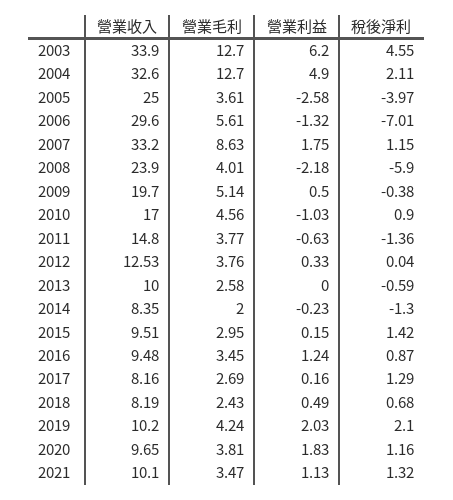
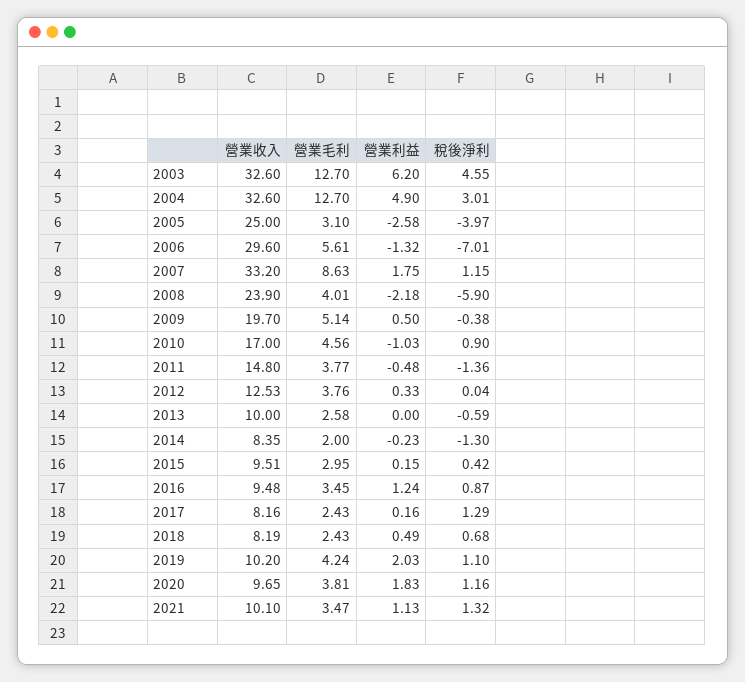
  {
    "營業收入": {
-     "2003": 33.9,
+     "2003": 32.6,
      "2004": 32.6,
      "2005": 25,
      "2006": 29.6,
      "2007": 33.2,
      "2008": 23.9,
      "2009": 19.7,
      "2010": 17,
      "2011": 14.8,
      "2012": 12.53,
      "2013": 10,
      "2014": 8.35,
      "2015": 9.51,
      "2016": 9.48,
      "2017": 8.16,
      "2018": 8.19,
      "2019": 10.2,
      "2020": 9.65,
      "2021": 10.1
    },
    "營業毛利": {
      "2003": 12.7,
      "2004": 12.7,
-     "2005": 3.61,
+     "2005": 3.1,
      "2006": 5.61,
      "2007": 8.63,
      "2008": 4.01,
      "2009": 5.14,
      "2010": 4.56,
      "2011": 3.77,
      "2012": 3.76,
      "2013": 2.58,
      "2014": 2,
      "2015": 2.95,
      "2016": 3.45,
-     "2017": 2.69,
+     "2017": 2.43,
      "2018": 2.43,
      "2019": 4.24,
      "2020": 3.81,
      "2021": 3.47
    },
    "營業利益": {
      "2003": 6.2,
      "2004": 4.9,
      "2005": -2.58,
      "2006": -1.32,
      "2007": 1.75,
      "2008": -2.18,
      "2009": 0.5,
      "2010": -1.03,
-     "2011": -0.63,
+     "2011": -0.48,
      "2012": 0.33,
      "2013": 0,
      "2014": -0.23,
      "2015": 0.15,
      "2016": 1.24,
      "2017": 0.16,
      "2018": 0.49,
      "2019": 2.03,
      "2020": 1.83,
      "2021": 1.13
    },
    "稅後淨利": {
      "2003": 4.55,
-     "2004": 2.11,
+     "2004": 3.01,
      "2005": -3.97,
      "2006": -7.01,
      "2007": 1.15,
      "2008": -5.9,
      "2009": -0.38,
      "2010": 0.9,
      "2011": -1.36,
      "2012": 0.04,
      "2013": -0.59,
      "2014": -1.3,
-     "2015": 1.42,
+     "2015": 0.42,
      "2016": 0.87,
      "2017": 1.29,
      "2018": 0.68,
-     "2019": 2.1,
+     "2019": 1.1,
      "2020": 1.16,
      "2021": 1.32
    }
  }

